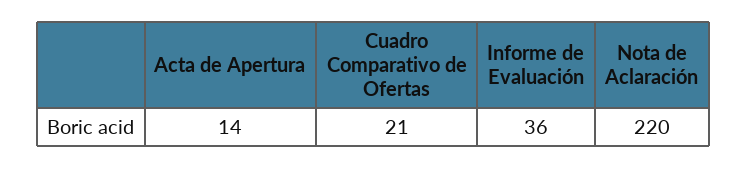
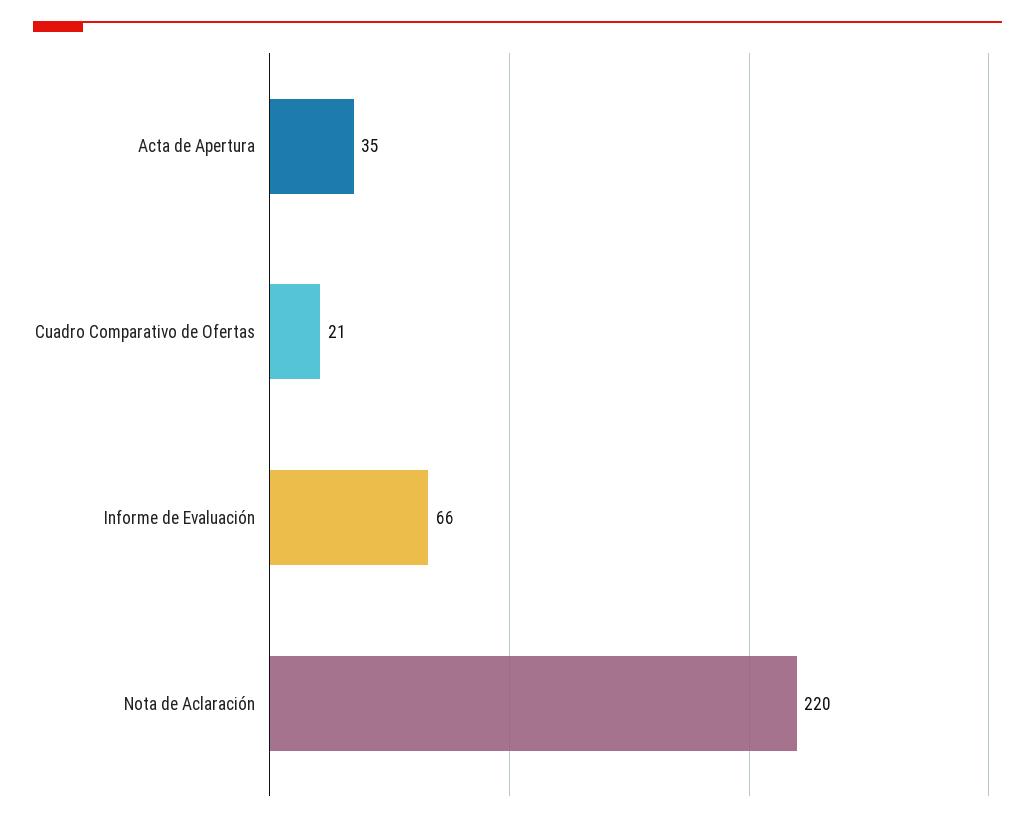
  {
-   "Acta de Apertura": 14,
+   "Acta de Apertura": 35,
    "Cuadro Comparativo de Ofertas": 21,
-   "Informe de Evaluación": 36,
+   "Informe de Evaluación": 66,
    "Nota de Aclaración": 220
  }

